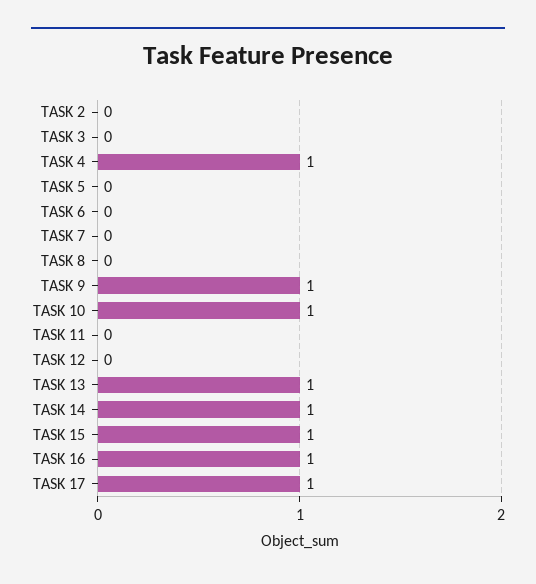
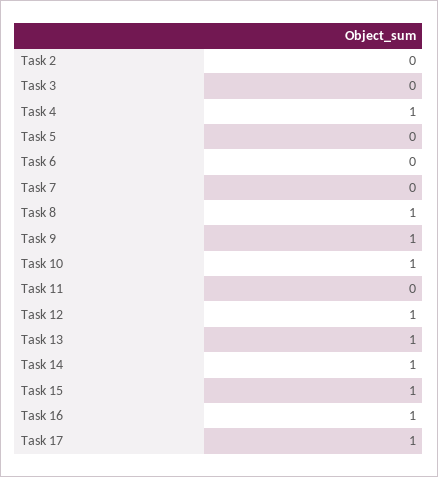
  {
    "TASK 2": 0,
    "TASK 3": 0,
    "TASK 4": 1,
    "TASK 5": 0,
    "TASK 6": 0,
    "TASK 7": 0,
-   "TASK 8": 0,
+   "TASK 8": 1,
    "TASK 9": 1,
    "TASK 10": 1,
    "TASK 11": 0,
-   "TASK 12": 0,
+   "TASK 12": 1,
    "TASK 13": 1,
    "TASK 14": 1,
    "TASK 15": 1,
    "TASK 16": 1,
    "TASK 17": 1
  }

